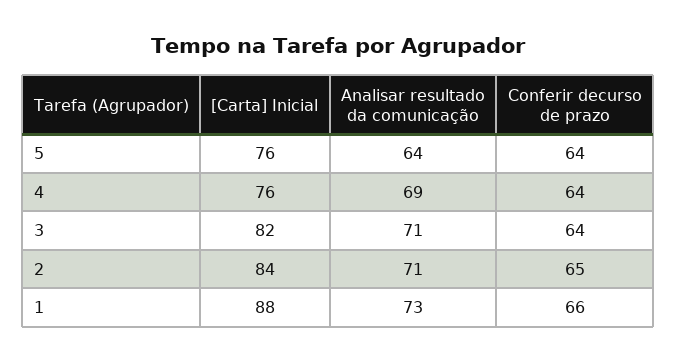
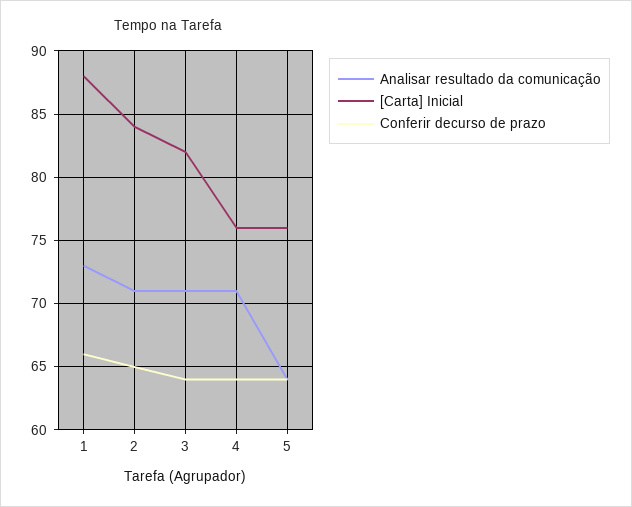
  {
    "[Carta] Inicial": {
      "5": 76,
      "4": 76,
      "3": 82,
      "2": 84,
      "1": 88
    },
    "Analisar resultado da comunicação": {
      "5": 64,
-     "4": 69,
+     "4": 71,
      "3": 71,
      "2": 71,
      "1": 73
    },
    "Conferir decurso de prazo": {
      "5": 64,
      "4": 64,
      "3": 64,
      "2": 65,
      "1": 66
    }
  }

